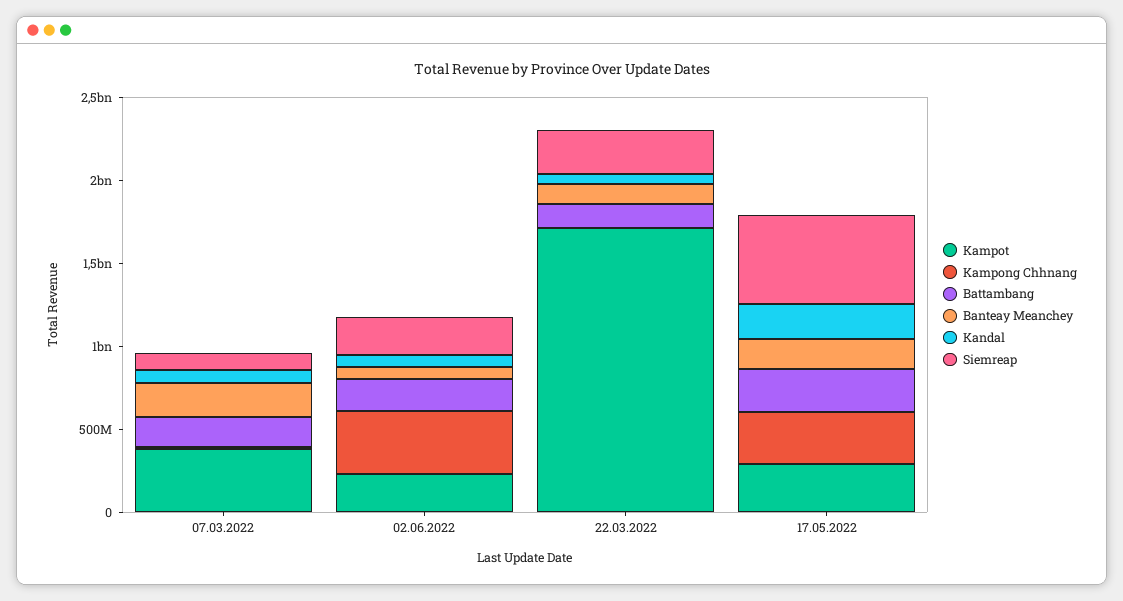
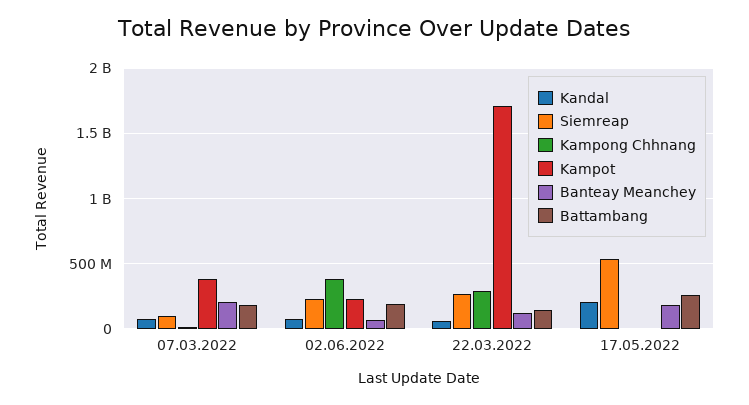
  {
    "Kampot": {
      "07.03.2022": 400000000,
      "02.06.2022": 250000000,
      "22.03.2022": 1700000000,
-     "17.05.2022": 300000000
+     "17.05.2022": 0
    },
    "Kampong Chhnang": {
      "07.03.2022": 0,
      "02.06.2022": 400000000,
-     "22.03.2022": 0,
+     "22.03.2022": 300000000,
-     "17.05.2022": 300000000
+     "17.05.2022": 0
    },
    "Battambang": {
      "07.03.2022": 200000000,
      "02.06.2022": 200000000,
      "22.03.2022": 150000000,
      "17.05.2022": 250000000
    },
    "Banteay Meanchey": {
      "07.03.2022": 200000000,
      "02.06.2022": 50000000,
      "22.03.2022": 100000000,
      "17.05.2022": 200000000
    },
    "Kandal": {
      "07.03.2022": 100000000,
      "02.06.2022": 50000000,
      "22.03.2022": 50000000,
      "17.05.2022": 200000000
    },
    "Siemreap": {
      "07.03.2022": 100000000,
      "02.06.2022": 250000000,
      "22.03.2022": 250000000,
      "17.05.2022": 550000000
    }
  }

